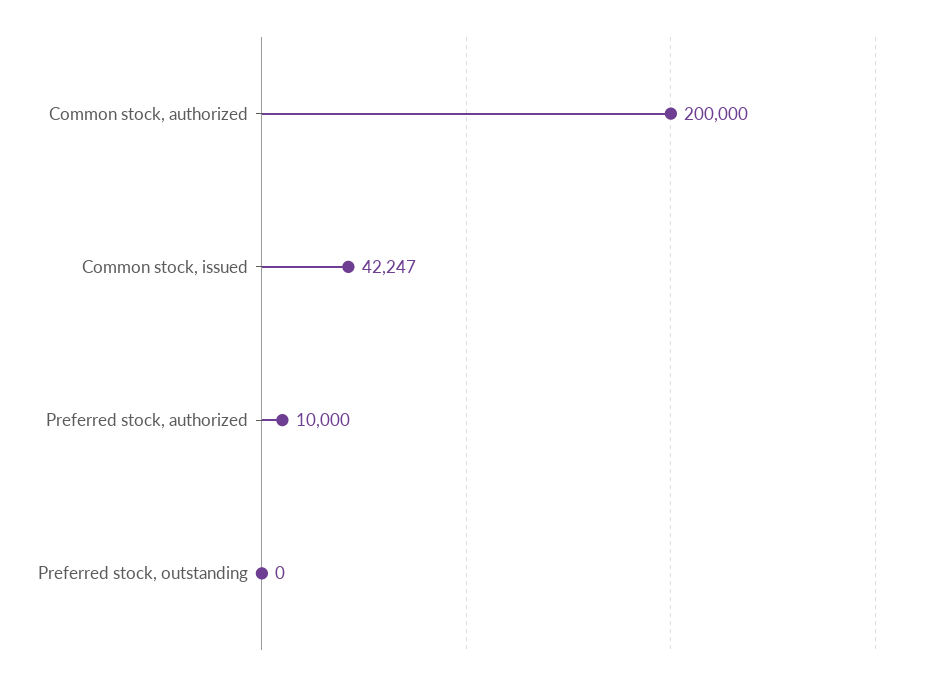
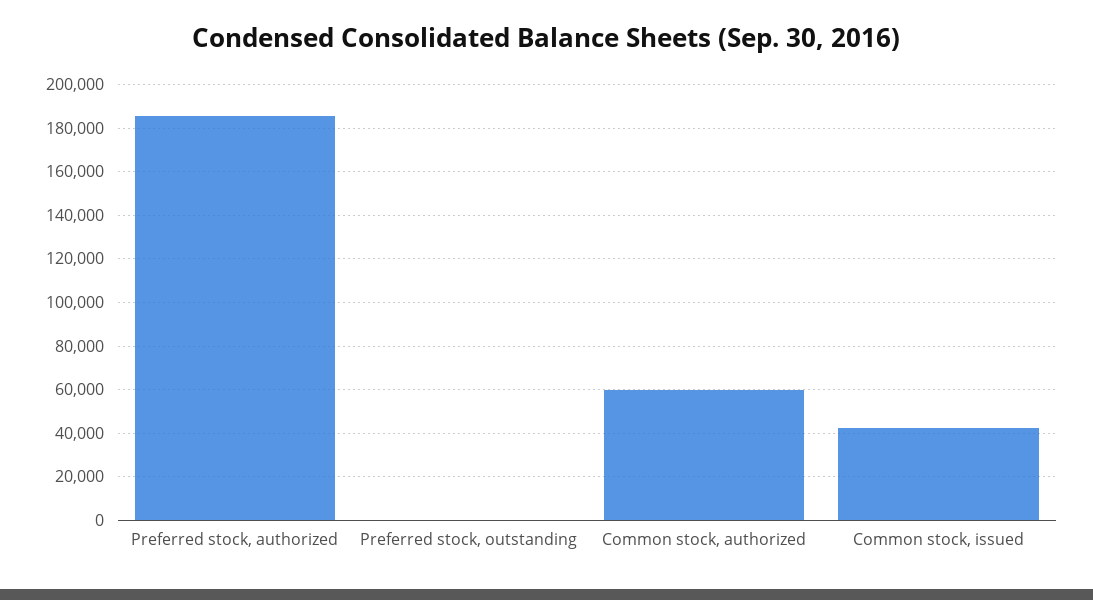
  {
-   "Common stock, authorized": 200000,
+   "Common stock, authorized": 60000,
    "Common stock, issued": 42247,
-   "Preferred stock, authorized": 10000,
+   "Preferred stock, authorized": 185000,
    "Preferred stock, outstanding": 0
  }

